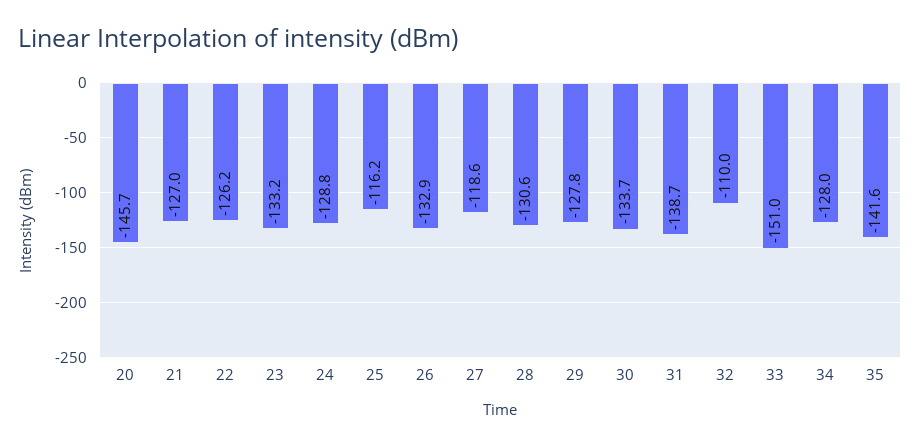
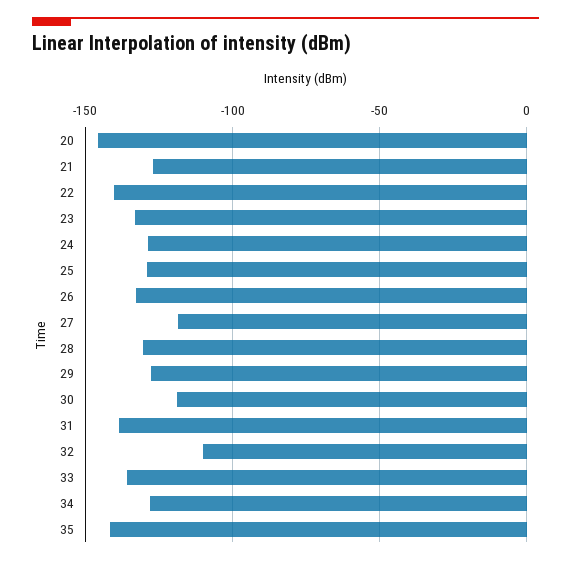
  {
    "20": -145.7,
    "21": -127,
-   "22": -126.2,
+   "22": -140,
    "23": -133.2,
    "24": -128.8,
-   "25": -116.2,
+   "25": -130,
    "26": -132.9,
    "27": -118.6,
    "28": -130.6,
    "29": -127.8,
-   "30": -133.7,
+   "30": -120,
    "31": -138.7,
    "32": -110,
-   "33": -151,
+   "33": -135,
    "34": -128,
    "35": -141.6
  }

